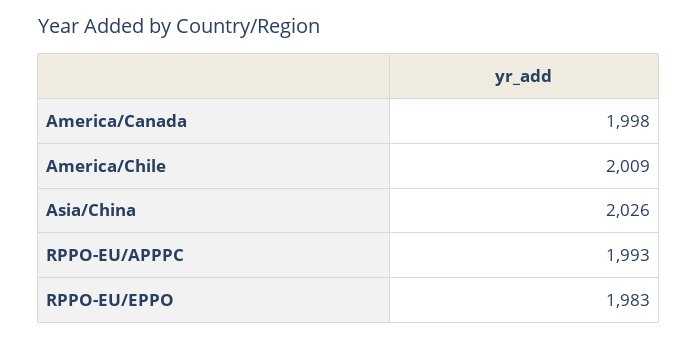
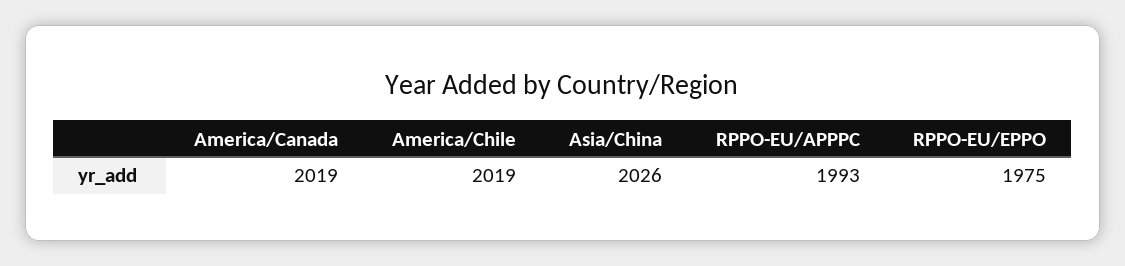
  {
-   "America/Canada": 1998,
+   "America/Canada": 2019,
-   "America/Chile": 2009,
+   "America/Chile": 2019,
    "Asia/China": 2026,
    "RPPO-EU/APPPC": 1993,
-   "RPPO-EU/EPPO": 1983
+   "RPPO-EU/EPPO": 1975
  }

